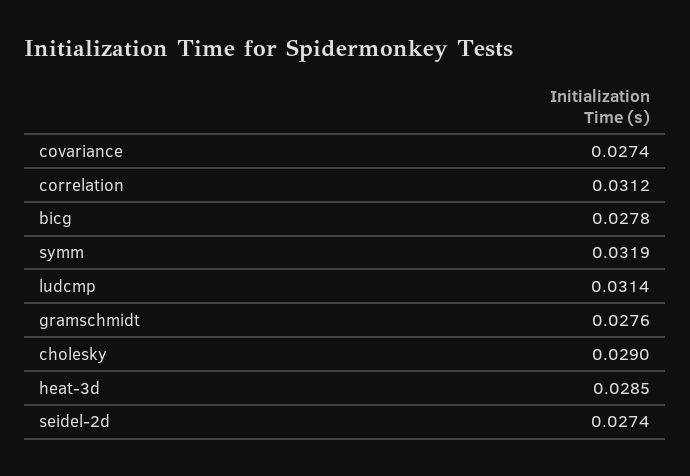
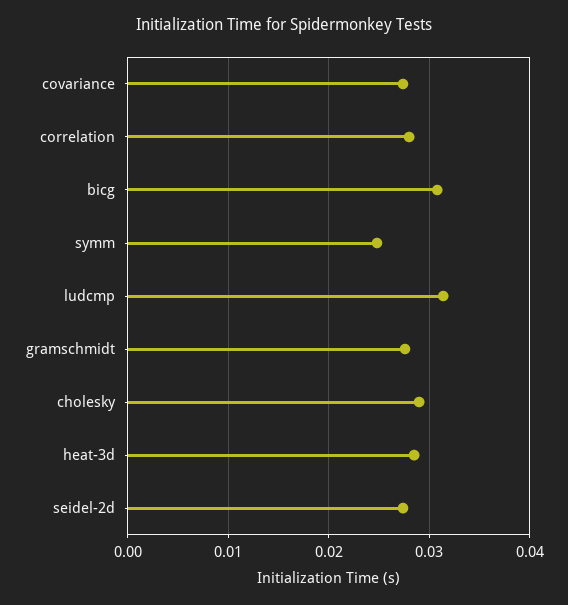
  {
    "covariance": 0.0274,
-   "correlation": 0.0312,
+   "correlation": 0.028,
-   "bicg": 0.0278,
+   "bicg": 0.031,
-   "symm": 0.0319,
+   "symm": 0.025,
    "ludcmp": 0.0314,
    "gramschmidt": 0.0276,
    "cholesky": 0.029,
    "heat-3d": 0.0285,
    "seidel-2d": 0.0274
  }

